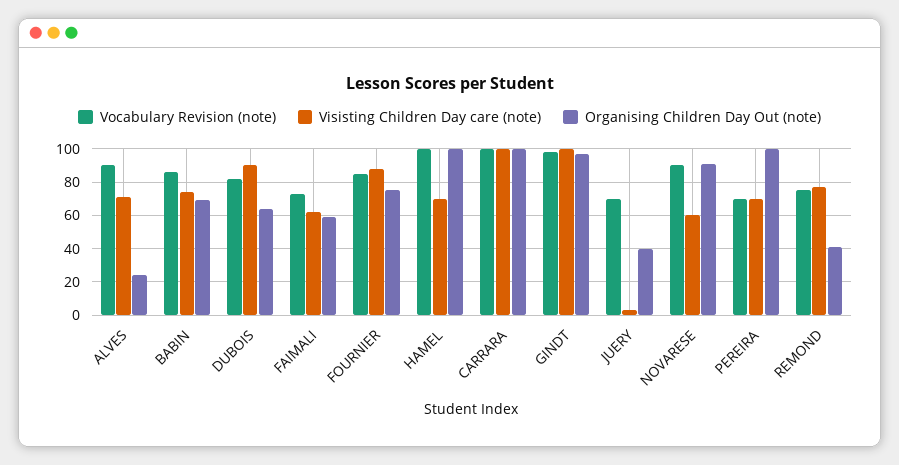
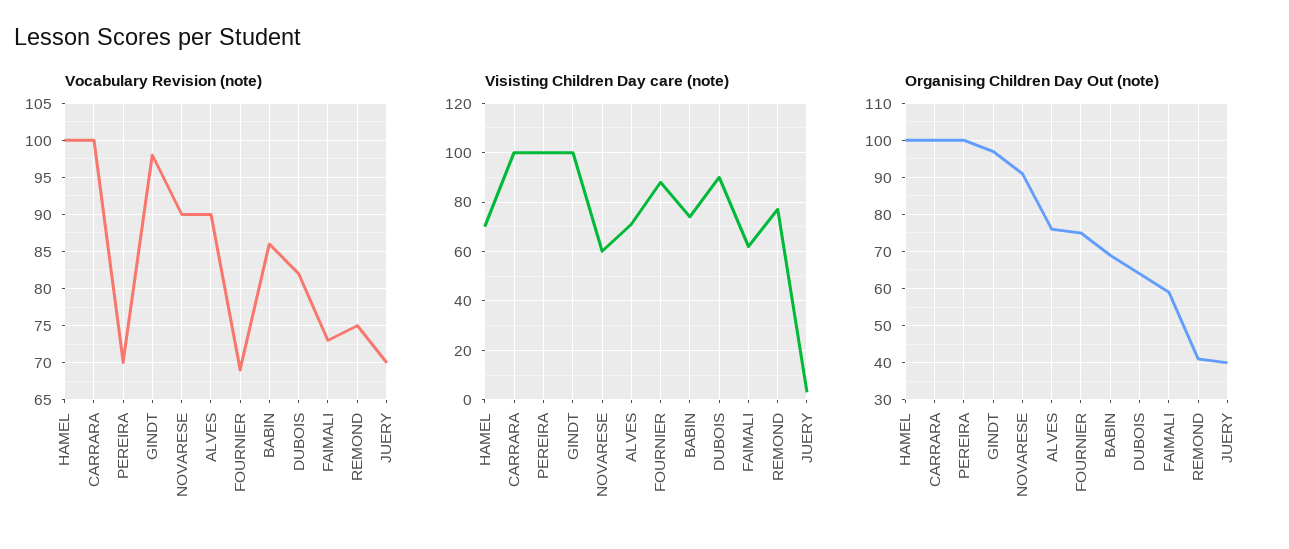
  {
    "Vocabulary Revision (note)": {
      "ALVES": 90,
      "BABIN": 86,
      "DUBOIS": 82,
      "FAIMALI": 73,
-     "FOURNIER": 85,
+     "FOURNIER": 69,
      "HAMEL": 100,
      "CARRARA": 100,
      "GINDT": 98,
      "JUERY": 70,
      "NOVARESE": 90,
      "PEREIRA": 70,
      "REMOND": 75
    },
    "Visisting Children Day care (note)": {
      "ALVES": 70,
      "BABIN": 75,
      "DUBOIS": 90,
      "FAIMALI": 60,
      "FOURNIER": 90,
      "HAMEL": 70,
      "CARRARA": 100,
      "GINDT": 100,
      "JUERY": 5,
      "NOVARESE": 60,
-     "PEREIRA": 70,
+     "PEREIRA": 100,
      "REMOND": 75
    },
    "Organising Children Day Out (note)": {
-     "ALVES": 25,
+     "ALVES": 75,
      "BABIN": 70,
      "DUBOIS": 65,
      "FAIMALI": 60,
      "FOURNIER": 75,
      "HAMEL": 100,
      "CARRARA": 100,
      "GINDT": 95,
      "JUERY": 40,
      "NOVARESE": 90,
      "PEREIRA": 100,
      "REMOND": 40
    }
  }

